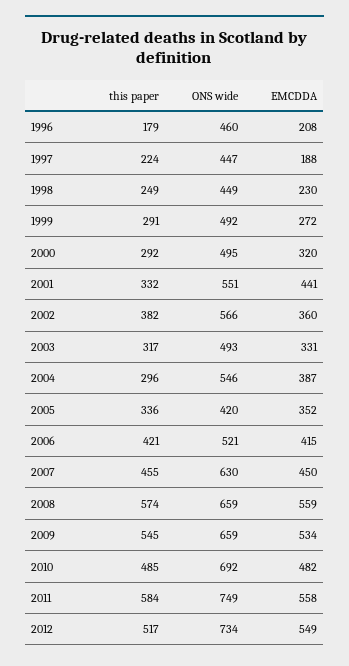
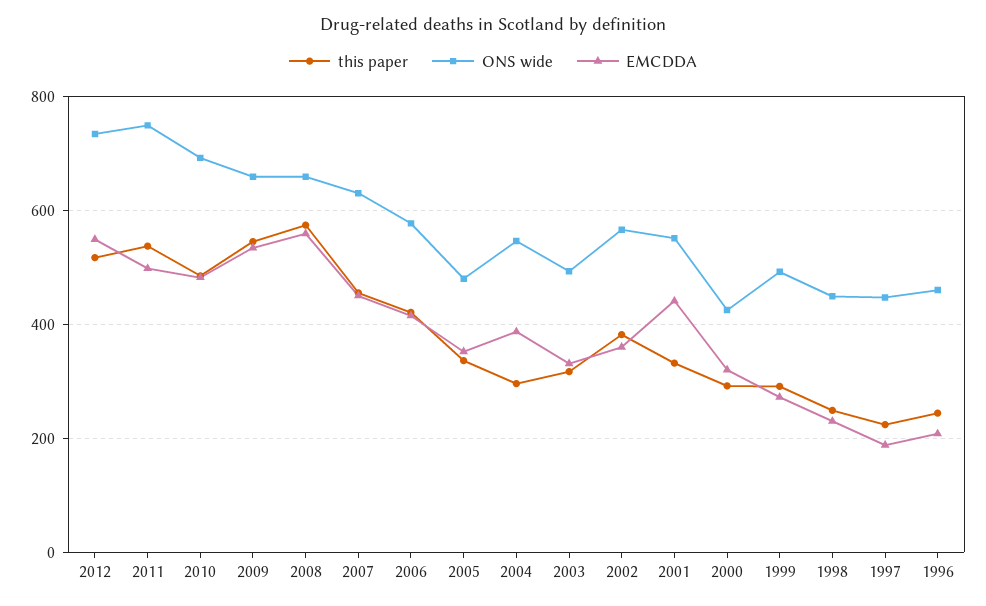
  {
    "this paper": {
-     "1996": 179,
+     "1996": 240,
      "1997": 224,
      "1998": 249,
      "1999": 291,
      "2000": 292,
      "2001": 332,
      "2002": 382,
      "2003": 317,
      "2004": 296,
      "2005": 336,
      "2006": 421,
      "2007": 455,
      "2008": 574,
      "2009": 545,
      "2010": 485,
-     "2011": 584,
+     "2011": 540,
      "2012": 517
    },
    "ONS wide": {
      "1996": 460,
      "1997": 447,
      "1998": 449,
      "1999": 492,
-     "2000": 495,
+     "2000": 420,
      "2001": 551,
      "2002": 566,
      "2003": 493,
      "2004": 546,
-     "2005": 420,
+     "2005": 480,
-     "2006": 521,
+     "2006": 580,
      "2007": 630,
      "2008": 659,
      "2009": 659,
      "2010": 692,
      "2011": 749,
      "2012": 734
    },
    "EMCDDA": {
      "1996": 208,
      "1997": 188,
      "1998": 230,
      "1999": 272,
      "2000": 320,
      "2001": 441,
      "2002": 360,
      "2003": 331,
      "2004": 387,
      "2005": 352,
      "2006": 415,
      "2007": 450,
      "2008": 559,
      "2009": 534,
      "2010": 482,
-     "2011": 558,
+     "2011": 500,
      "2012": 549
    }
  }

